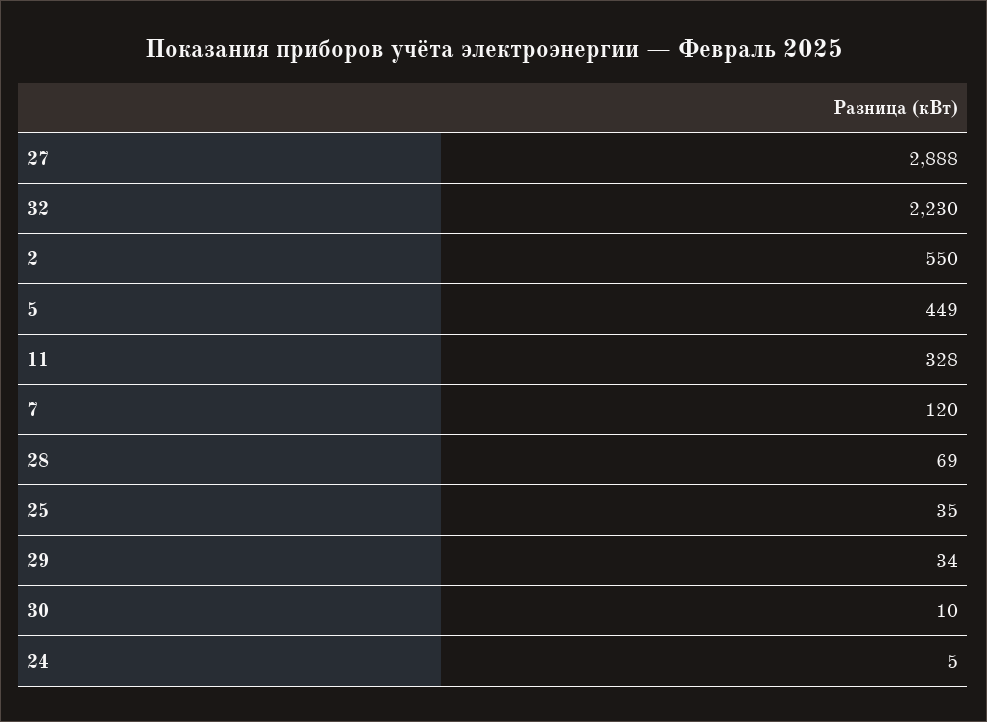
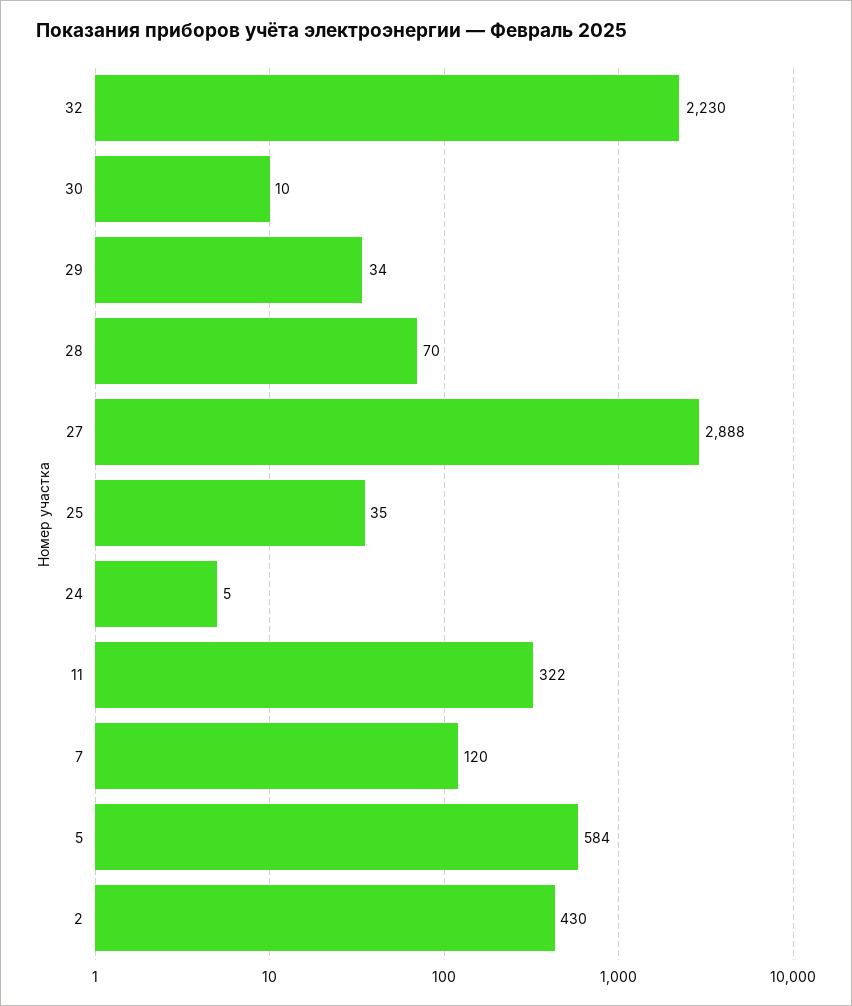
  {
    "27": 2888,
    "32": 2230,
-   "2": 550,
+   "2": 430,
-   "5": 449,
+   "5": 584,
-   "11": 328,
+   "11": 322,
    "7": 120,
-   "28": 69,
+   "28": 70,
    "25": 35,
    "29": 34,
    "30": 10,
    "24": 5
  }

